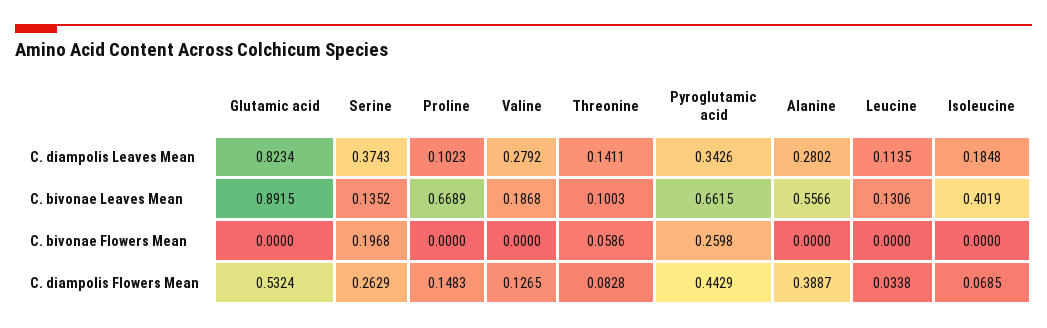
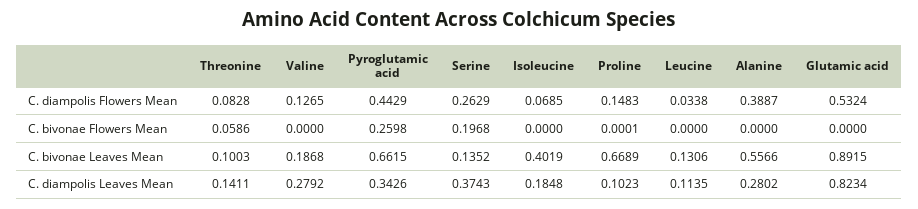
  {
    "Glutamic acid": {
      "C. diampolis Leaves Mean": 0.8234,
      "C. bivonae Leaves Mean": 0.8915,
      "C. bivonae Flowers Mean": 0,
      "C. diampolis Flowers Mean": 0.5324
    },
    "Serine": {
      "C. diampolis Leaves Mean": 0.3743,
      "C. bivonae Leaves Mean": 0.1352,
      "C. bivonae Flowers Mean": 0.1968,
      "C. diampolis Flowers Mean": 0.2629
    },
    "Proline": {
      "C. diampolis Leaves Mean": 0.1023,
      "C. bivonae Leaves Mean": 0.6689,
-     "C. bivonae Flowers Mean": 0,
+     "C. bivonae Flowers Mean": 0.0001,
      "C. diampolis Flowers Mean": 0.1483
    },
    "Valine": {
      "C. diampolis Leaves Mean": 0.2792,
      "C. bivonae Leaves Mean": 0.1868,
      "C. bivonae Flowers Mean": 0,
      "C. diampolis Flowers Mean": 0.1265
    },
    "Threonine": {
      "C. diampolis Leaves Mean": 0.1411,
      "C. bivonae Leaves Mean": 0.1003,
      "C. bivonae Flowers Mean": 0.0586,
      "C. diampolis Flowers Mean": 0.0828
    },
    "Pyroglutamic acid": {
      "C. diampolis Leaves Mean": 0.3426,
      "C. bivonae Leaves Mean": 0.6615,
      "C. bivonae Flowers Mean": 0.2598,
      "C. diampolis Flowers Mean": 0.4429
    },
    "Alanine": {
      "C. diampolis Leaves Mean": 0.2802,
      "C. bivonae Leaves Mean": 0.5566,
      "C. bivonae Flowers Mean": 0,
      "C. diampolis Flowers Mean": 0.3887
    },
    "Leucine": {
      "C. diampolis Leaves Mean": 0.1135,
      "C. bivonae Leaves Mean": 0.1306,
      "C. bivonae Flowers Mean": 0,
      "C. diampolis Flowers Mean": 0.0338
    },
    "Isoleucine": {
      "C. diampolis Leaves Mean": 0.1848,
      "C. bivonae Leaves Mean": 0.4019,
      "C. bivonae Flowers Mean": 0,
      "C. diampolis Flowers Mean": 0.0685
    }
  }

